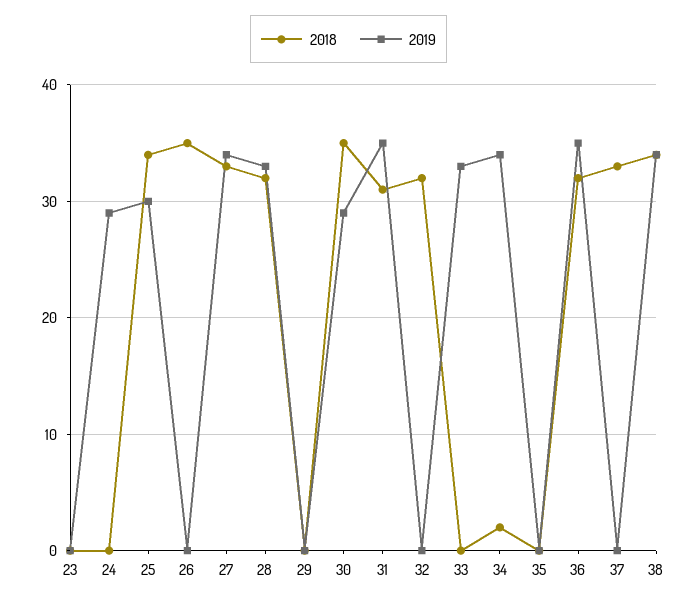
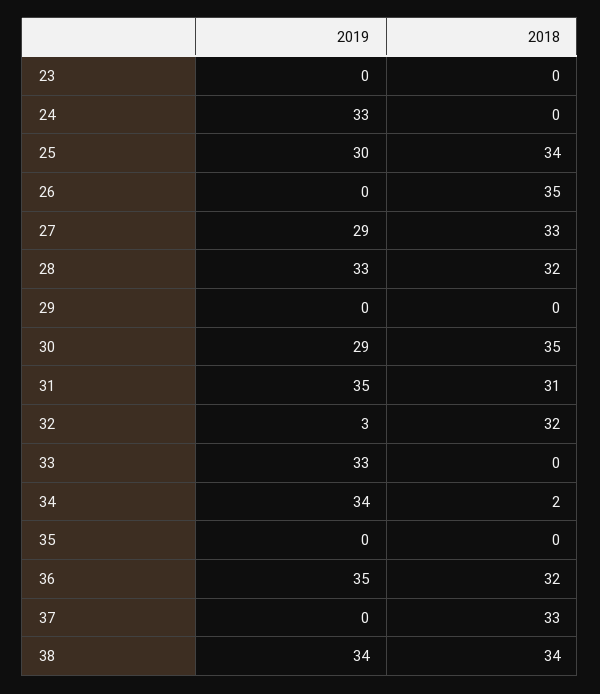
  {
    "2018": {
      "23": 0,
      "24": 0,
      "25": 34,
      "26": 35,
      "27": 33,
      "28": 32,
      "29": 0,
      "30": 35,
      "31": 31,
      "32": 32,
      "33": 0,
      "34": 2,
      "35": 0,
      "36": 32,
      "37": 33,
      "38": 34
    },
    "2019": {
      "23": 0,
-     "24": 29,
+     "24": 33,
      "25": 30,
      "26": 0,
-     "27": 34,
+     "27": 29,
      "28": 33,
      "29": 0,
      "30": 29,
      "31": 35,
-     "32": 0,
+     "32": 3,
      "33": 33,
      "34": 34,
      "35": 0,
      "36": 35,
      "37": 0,
      "38": 34
    }
  }

